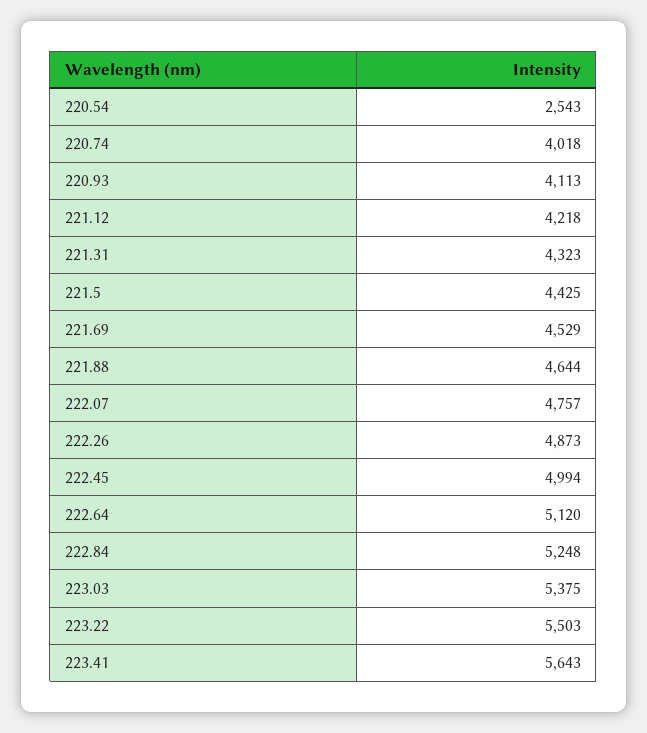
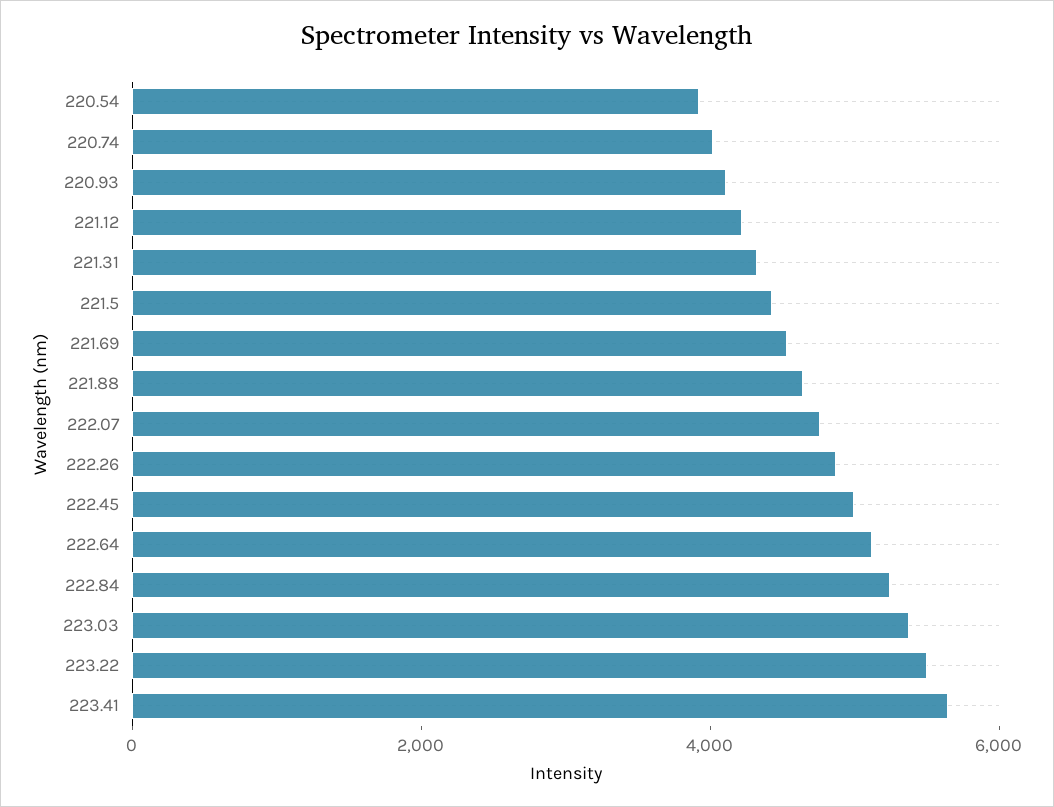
  {
-   "220.54": 2543,
+   "220.54": 4000,
    "220.74": 4018,
    "220.93": 4113,
    "221.12": 4218,
    "221.31": 4323,
    "221.5": 4425,
    "221.69": 4529,
    "221.88": 4644,
    "222.07": 4757,
    "222.26": 4873,
    "222.45": 4994,
    "222.64": 5120,
    "222.84": 5248,
    "223.03": 5375,
    "223.22": 5503,
    "223.41": 5643
  }

